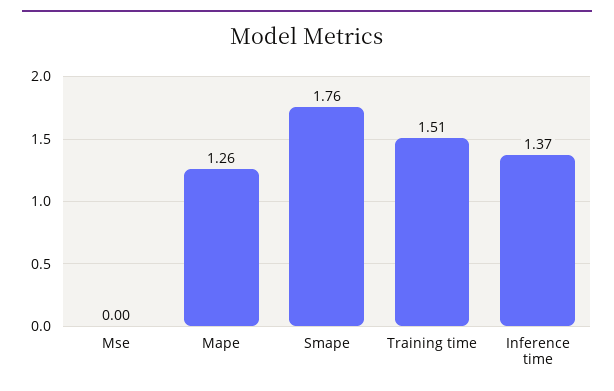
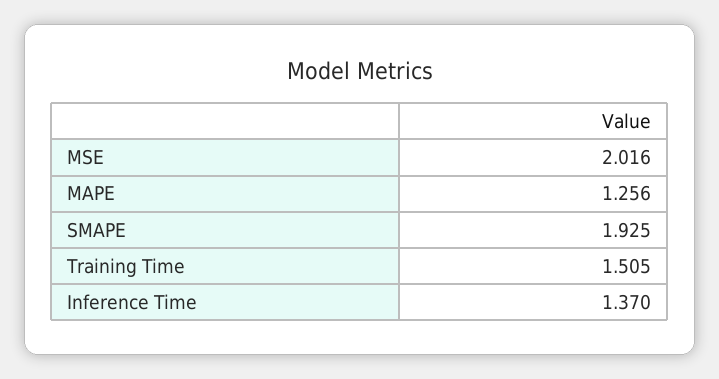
  {
-   "Mse": 0,
+   "Mse": 2.016,
    "Mape": 1.256,
-   "Smape": 1.76,
+   "Smape": 1.925,
    "Training time": 1.505,
    "Inference time": 1.37
  }

